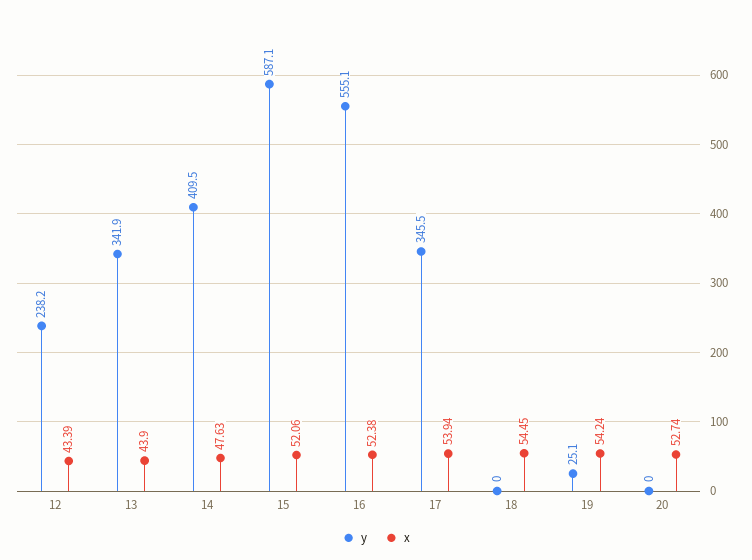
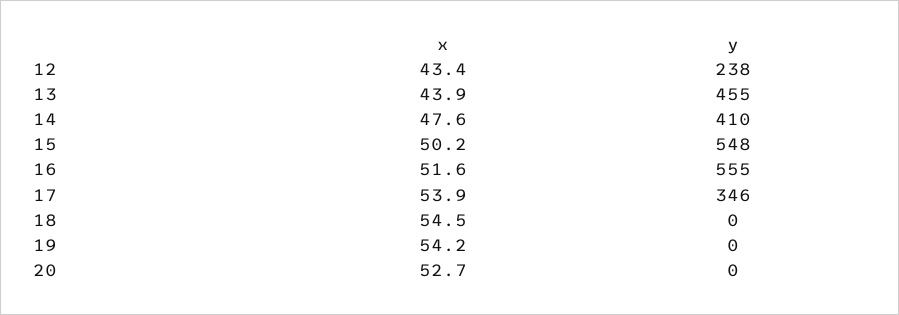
  {
    "y": {
      "12": 238.2,
-     "13": 341.9,
+     "13": 455,
      "14": 409.5,
-     "15": 587.1,
+     "15": 548,
      "16": 555.1,
      "17": 345.5,
      "18": 0,
-     "19": 25.1,
+     "19": 0,
      "20": 0
    },
    "x": {
      "12": 43.39,
      "13": 43.9,
      "14": 47.63,
-     "15": 52.06,
+     "15": 50.2,
-     "16": 52.38,
+     "16": 51.6,
      "17": 53.94,
      "18": 54.45,
      "19": 54.24,
      "20": 52.74
    }
  }

